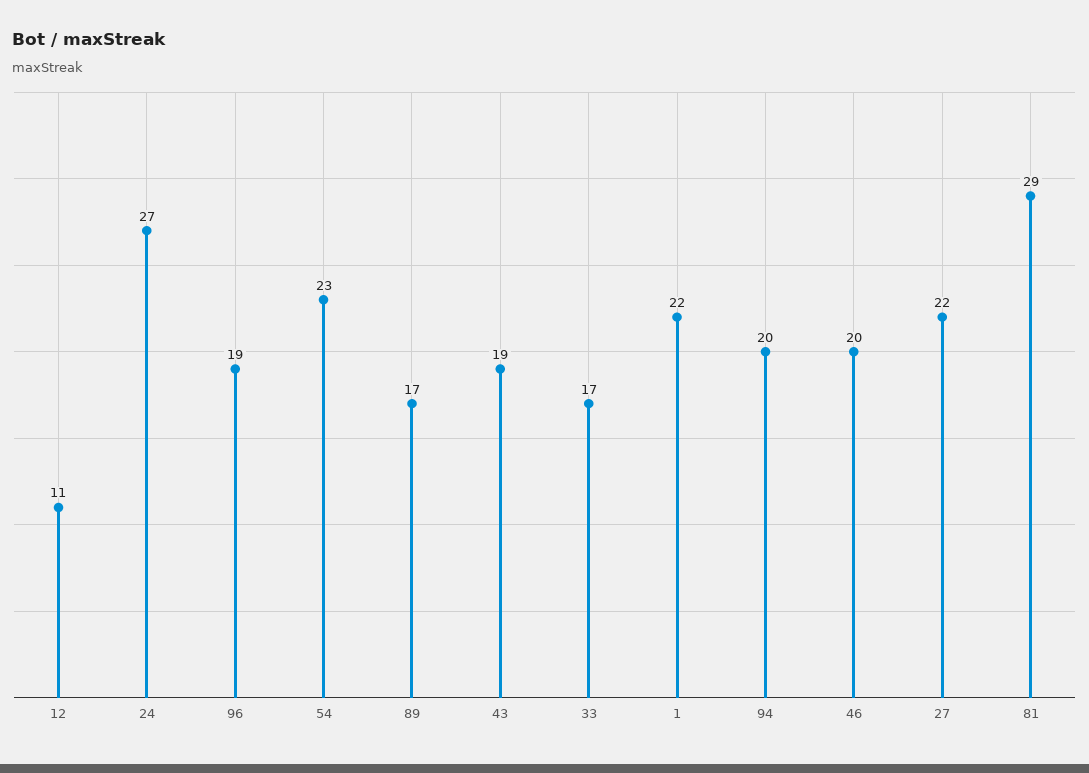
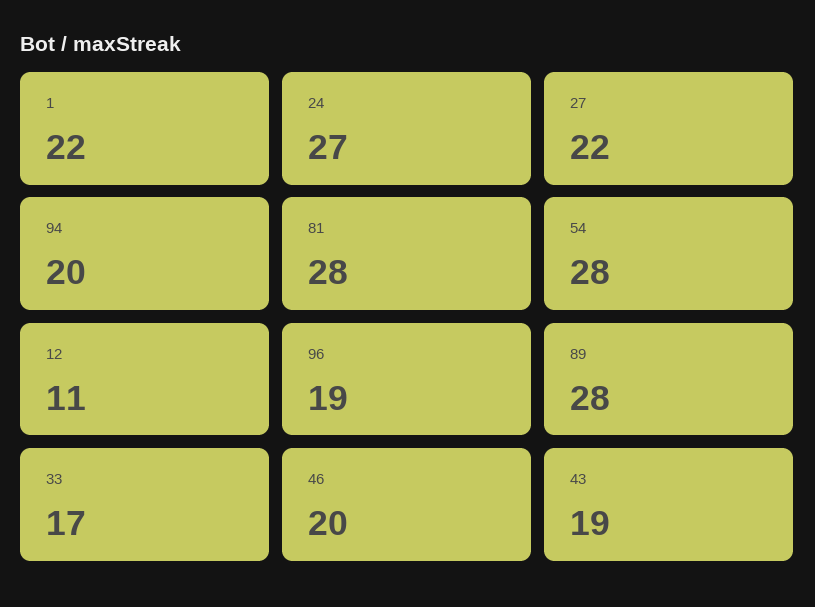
  {
    "12": 11,
    "24": 27,
    "96": 19,
-   "54": 23,
+   "54": 28,
-   "89": 17,
+   "89": 28,
    "43": 19,
    "33": 17,
    "1": 22,
    "94": 20,
    "46": 20,
    "27": 22,
-   "81": 29
+   "81": 28
  }

